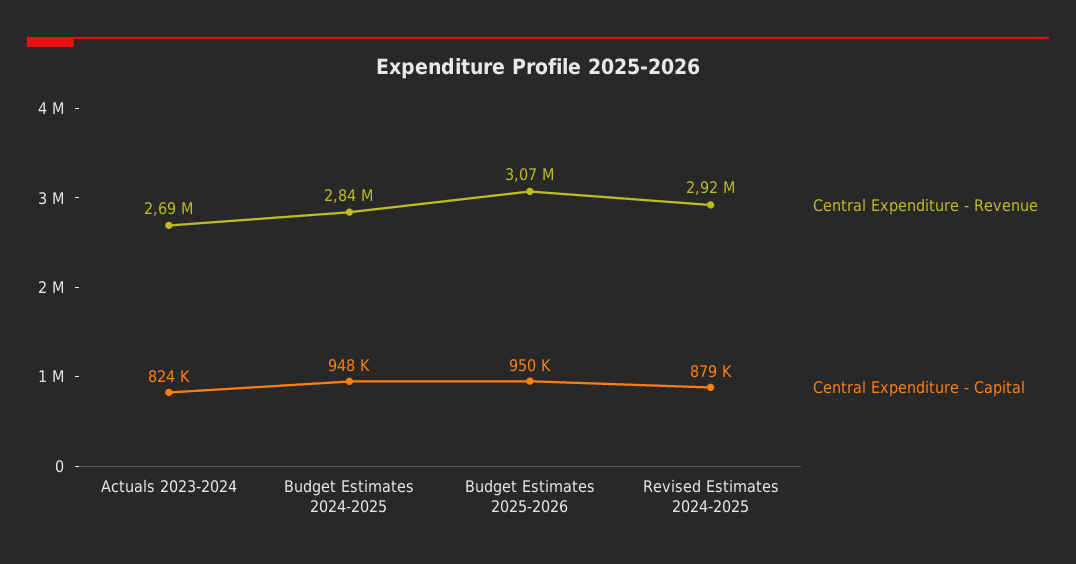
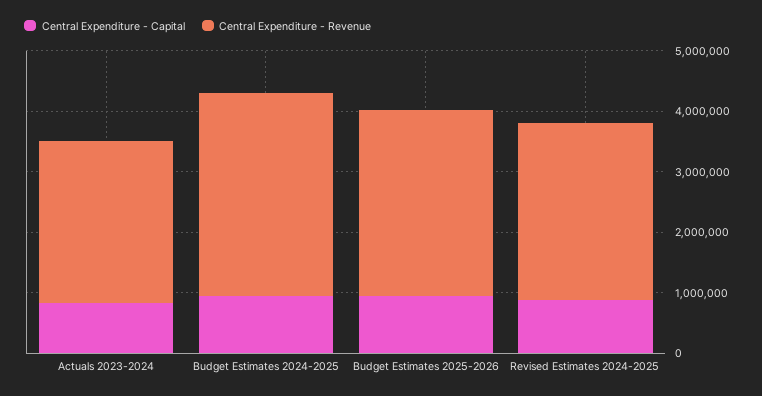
  {
    "Central Expenditure - Revenue": {
      "Actuals 2023-2024": 2690000,
-     "Budget Estimates 2024-2025": 2840000,
+     "Budget Estimates 2024-2025": 3400000,
      "Budget Estimates 2025-2026": 3070000,
      "Revised Estimates 2024-2025": 2920000
    },
    "Central Expenditure - Capital": {
      "Actuals 2023-2024": 824000,
      "Budget Estimates 2024-2025": 948000,
      "Budget Estimates 2025-2026": 950000,
      "Revised Estimates 2024-2025": 879000
    }
  }

